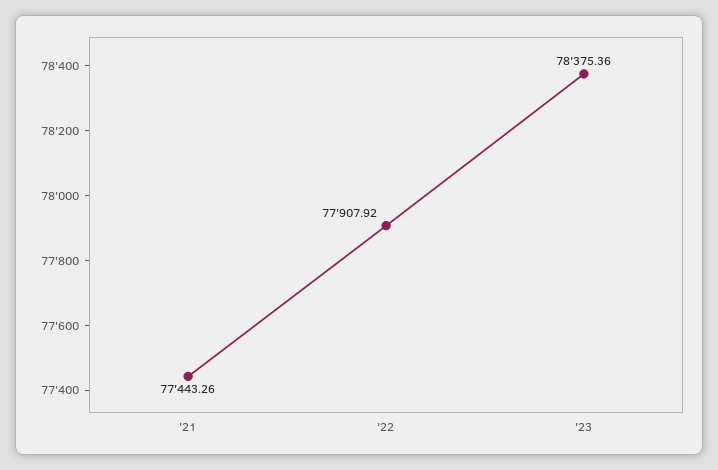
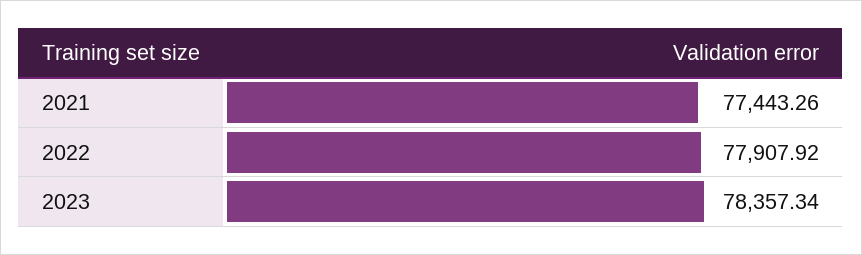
  {
    "'21": 77443.26,
    "'22": 77907.92,
-   "'23": 78375.36
+   "'23": 78357.34
  }

